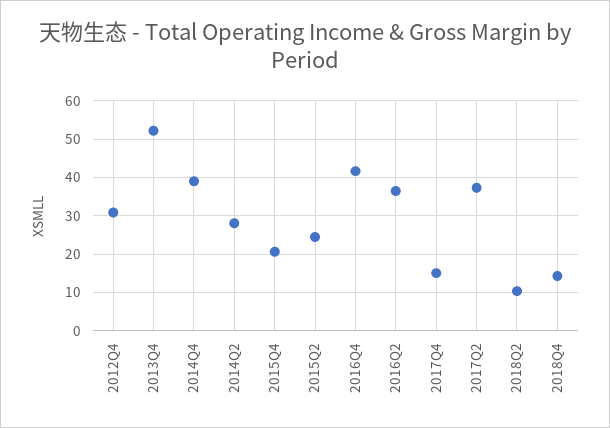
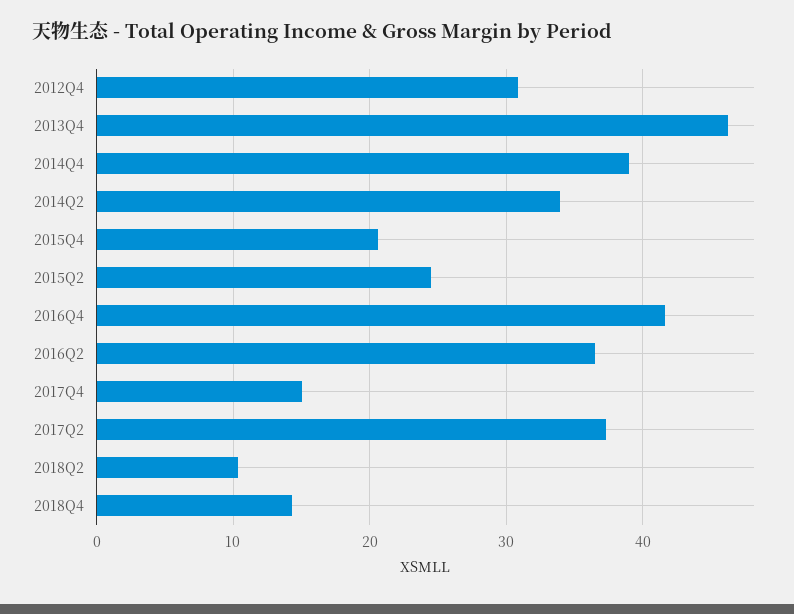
  {
    "2012Q4": 31,
-   "2013Q4": 52,
+   "2013Q4": 46,
    "2014Q4": 39,
-   "2014Q2": 28,
+   "2014Q2": 34,
    "2015Q4": 21,
    "2015Q2": 24,
    "2016Q4": 42,
    "2016Q2": 37,
    "2017Q4": 15,
    "2017Q2": 37,
    "2018Q2": 10,
    "2018Q4": 14
  }

